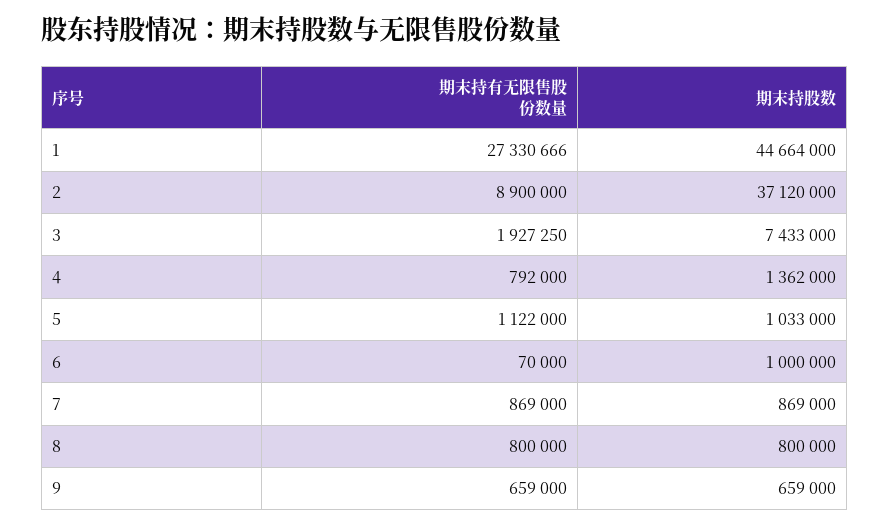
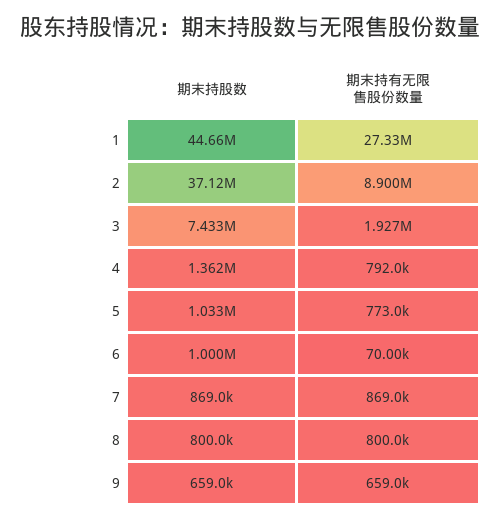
  {
    "期末持有无限售股份数量": {
      "1": 27330666,
      "2": 8900000,
      "3": 1927250,
      "4": 792000,
-     "5": 1122000,
+     "5": 773000,
      "6": 70000,
      "7": 869000,
      "8": 800000,
      "9": 659000
    },
    "期末持股数": {
      "1": 44664000,
      "2": 37120000,
      "3": 7433000,
      "4": 1362000,
      "5": 1033000,
      "6": 1000000,
      "7": 869000,
      "8": 800000,
      "9": 659000
    }
  }

